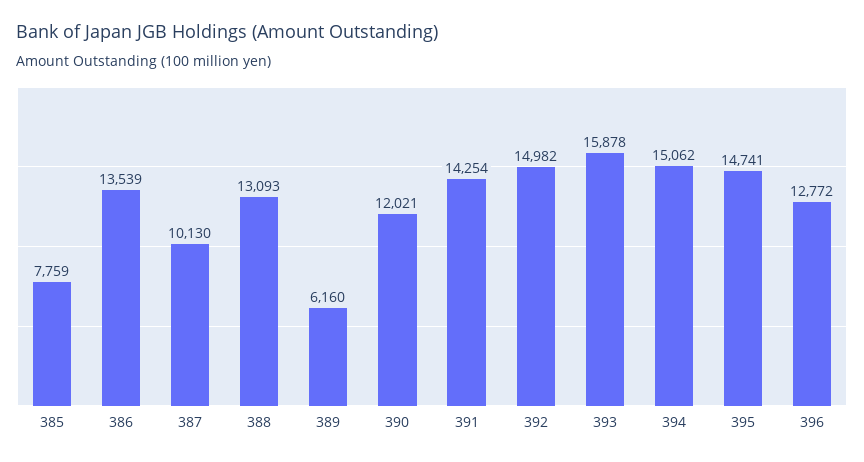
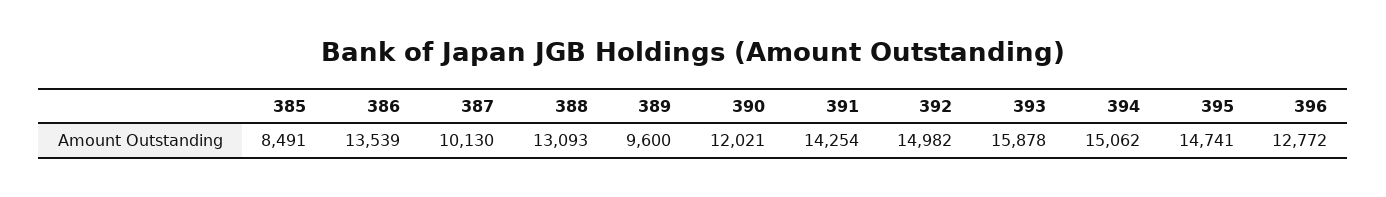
  {
-   "385": 7759,
+   "385": 8491,
    "386": 13539,
    "387": 10130,
    "388": 13093,
-   "389": 6160,
+   "389": 9600,
    "390": 12021,
    "391": 14254,
    "392": 14982,
    "393": 15878,
    "394": 15062,
    "395": 14741,
    "396": 12772
  }

